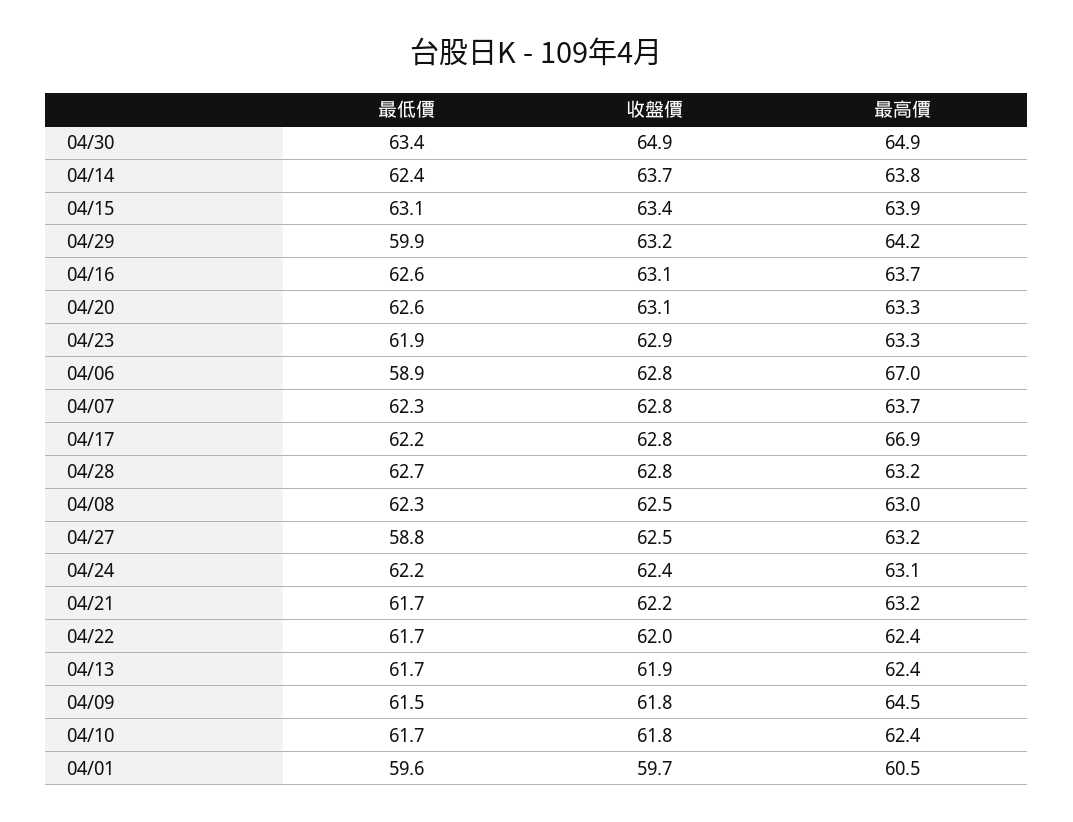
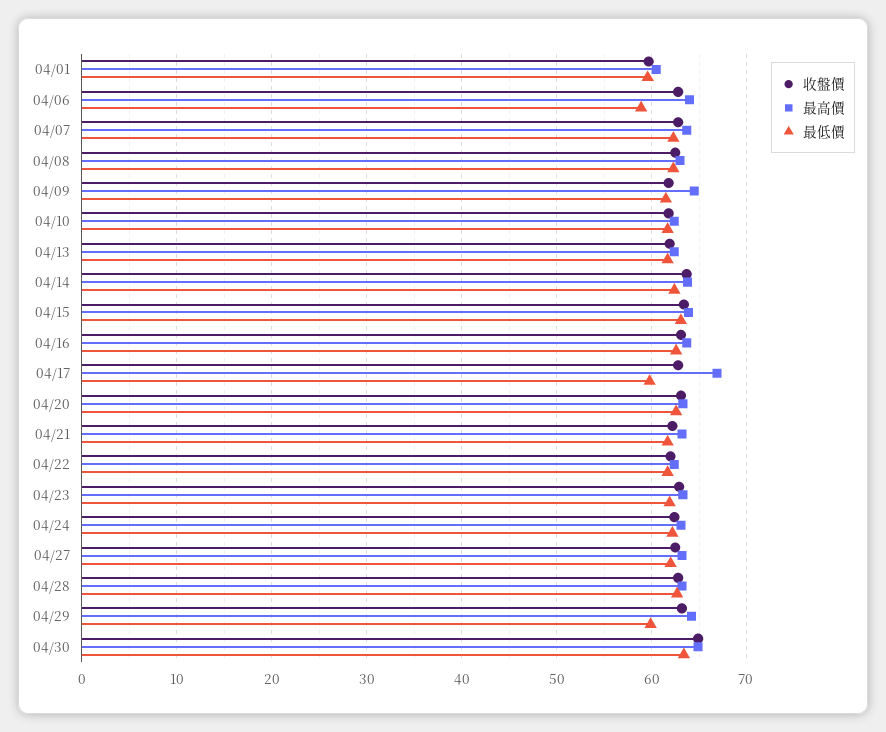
  {
    "最低價": {
      "04/30": 63.4,
      "04/14": 62.4,
      "04/15": 63.1,
      "04/29": 59.9,
      "04/16": 62.6,
      "04/20": 62.6,
      "04/23": 61.9,
      "04/06": 58.9,
      "04/07": 62.3,
-     "04/17": 62.2,
+     "04/17": 60,
      "04/28": 62.7,
      "04/08": 62.3,
-     "04/27": 58.8,
+     "04/27": 62,
      "04/24": 62.2,
      "04/21": 61.7,
      "04/22": 61.7,
      "04/13": 61.7,
      "04/09": 61.5,
      "04/10": 61.7,
      "04/01": 59.6
    },
    "收盤價": {
      "04/30": 64.9,
      "04/14": 63.7,
      "04/15": 63.4,
      "04/29": 63.2,
      "04/16": 63.1,
      "04/20": 63.1,
      "04/23": 62.9,
      "04/06": 62.8,
      "04/07": 62.8,
      "04/17": 62.8,
      "04/28": 62.8,
      "04/08": 62.5,
      "04/27": 62.5,
      "04/24": 62.4,
      "04/21": 62.2,
      "04/22": 62,
      "04/13": 61.9,
      "04/09": 61.8,
      "04/10": 61.8,
      "04/01": 59.7
    },
    "最高價": {
      "04/30": 64.9,
      "04/14": 63.8,
      "04/15": 63.9,
      "04/29": 64.2,
      "04/16": 63.7,
      "04/20": 63.3,
      "04/23": 63.3,
-     "04/06": 67,
+     "04/06": 64,
      "04/07": 63.7,
      "04/17": 66.9,
      "04/28": 63.2,
      "04/08": 63,
      "04/27": 63.2,
      "04/24": 63.1,
      "04/21": 63.2,
      "04/22": 62.4,
      "04/13": 62.4,
      "04/09": 64.5,
      "04/10": 62.4,
      "04/01": 60.5
    }
  }

